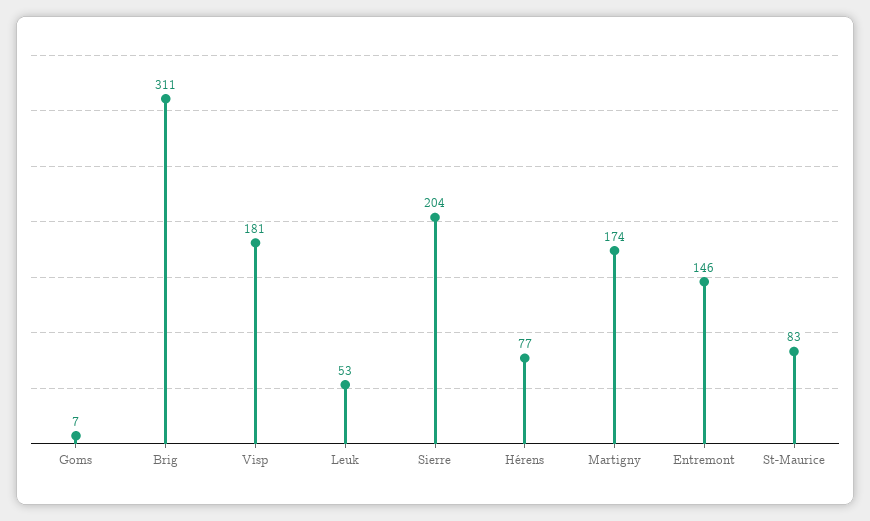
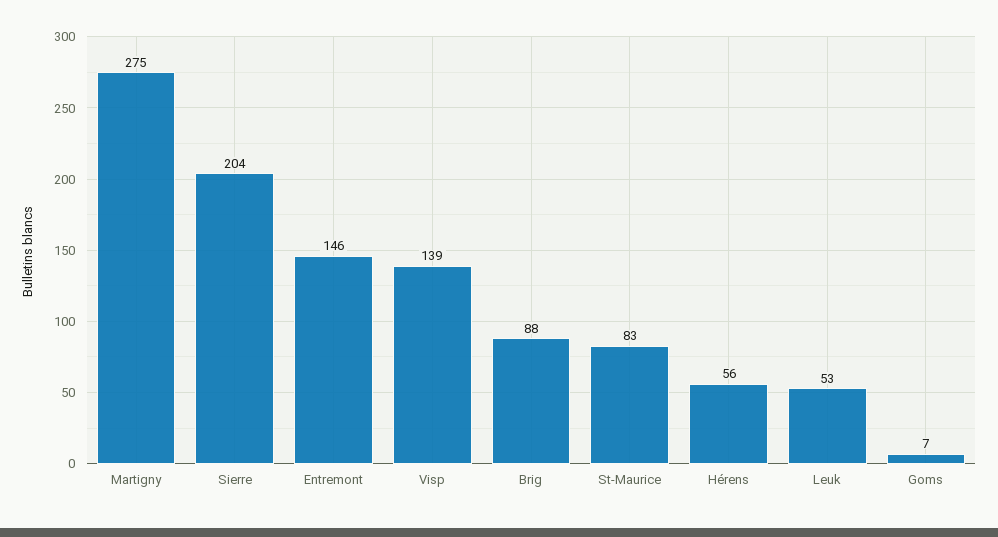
  {
    "Goms": 7,
-   "Brig": 311,
+   "Brig": 88,
-   "Visp": 181,
+   "Visp": 139,
    "Leuk": 53,
    "Sierre": 204,
-   "Hérens": 77,
+   "Hérens": 56,
-   "Martigny": 174,
+   "Martigny": 275,
    "Entremont": 146,
    "St-Maurice": 83
  }

